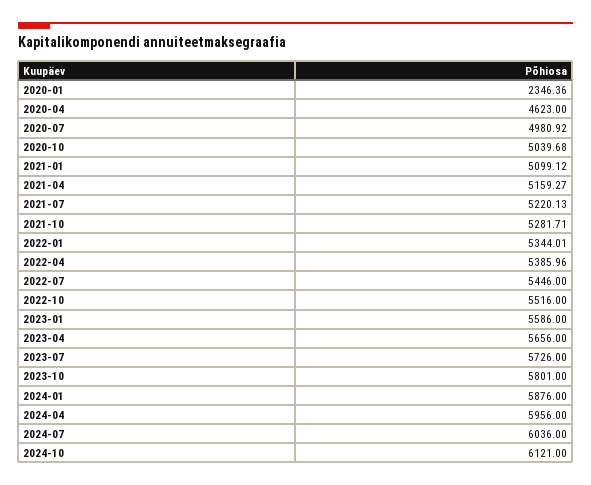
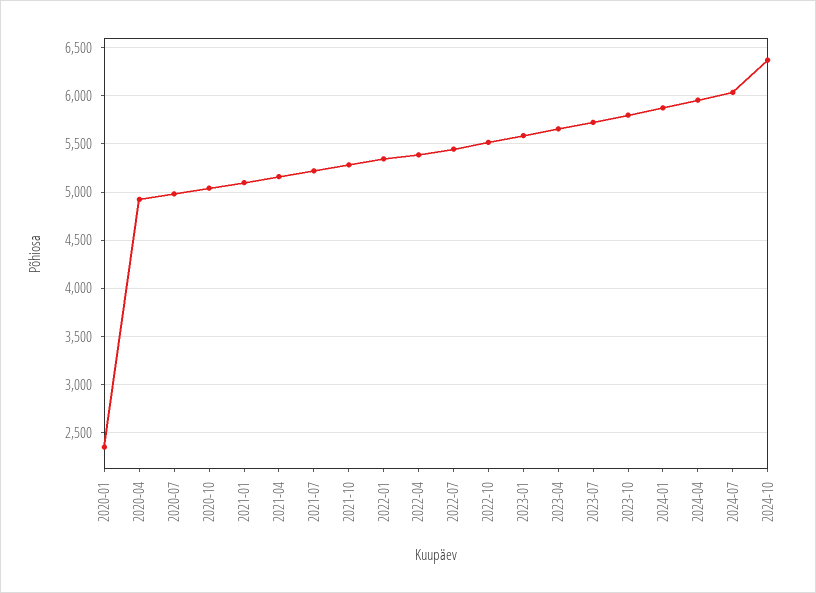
  {
    "2020-01": 2346.36,
-   "2020-04": 4623,
+   "2020-04": 4900,
    "2020-07": 4980.92,
    "2020-10": 5039.68,
    "2021-01": 5099.12,
    "2021-04": 5159.27,
    "2021-07": 5220.13,
    "2021-10": 5281.71,
    "2022-01": 5344.01,
    "2022-04": 5385.96,
    "2022-07": 5446,
    "2022-10": 5516,
    "2023-01": 5586,
    "2023-04": 5656,
    "2023-07": 5726,
    "2023-10": 5801,
    "2024-01": 5876,
    "2024-04": 5956,
    "2024-07": 6036,
-   "2024-10": 6121
+   "2024-10": 6400
  }

